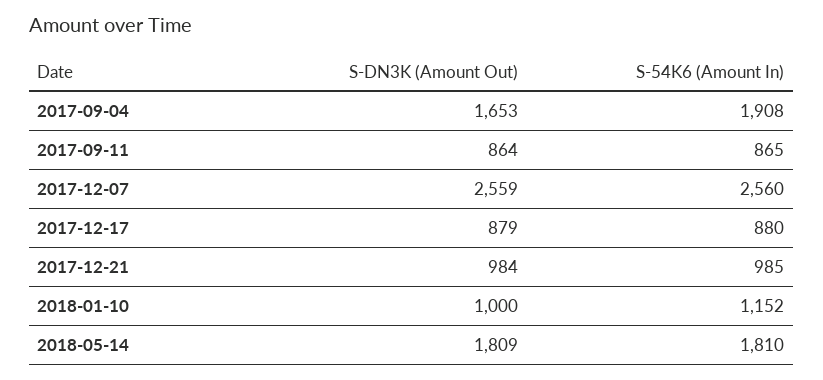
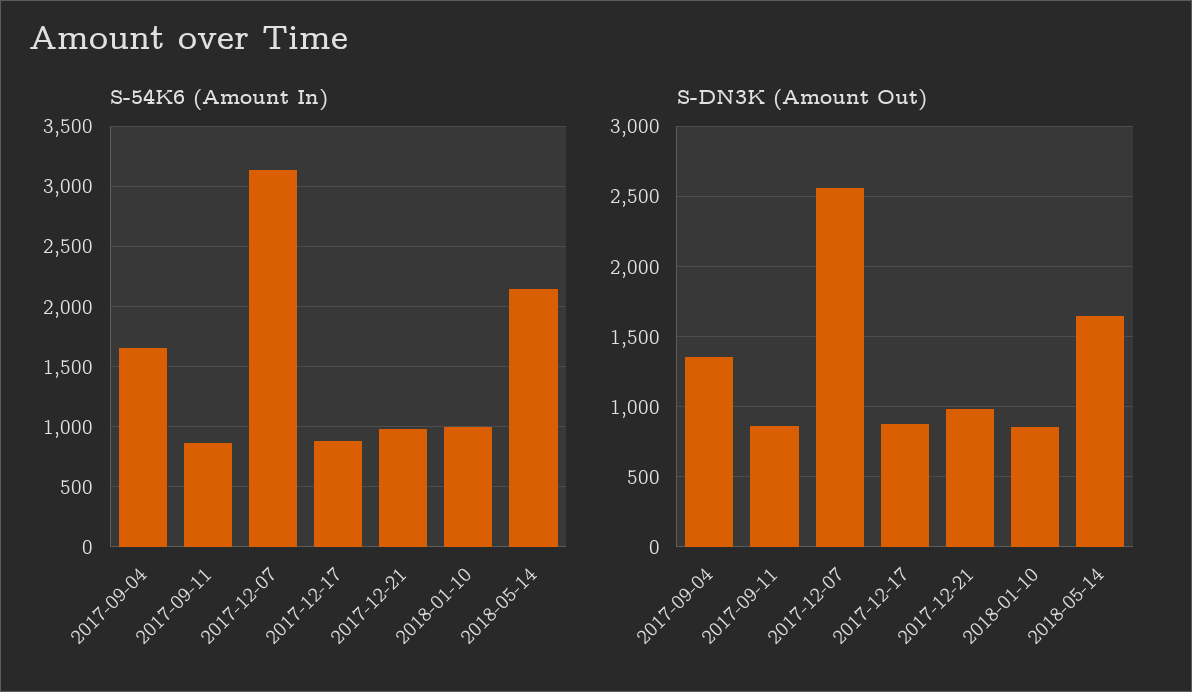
  {
    "S-DN3K (Amount Out)": {
-     "2017-09-04": 1653,
+     "2017-09-04": 1350,
      "2017-09-11": 864,
      "2017-12-07": 2559,
      "2017-12-17": 879,
      "2017-12-21": 984,
-     "2018-01-10": 1000,
+     "2018-01-10": 850,
-     "2018-05-14": 1809
+     "2018-05-14": 1650
    },
    "S-54K6 (Amount In)": {
-     "2017-09-04": 1908,
+     "2017-09-04": 1650,
      "2017-09-11": 865,
-     "2017-12-07": 2560,
+     "2017-12-07": 3150,
      "2017-12-17": 880,
      "2017-12-21": 985,
-     "2018-01-10": 1152,
+     "2018-01-10": 1000,
-     "2018-05-14": 1810
+     "2018-05-14": 2150
    }
  }

